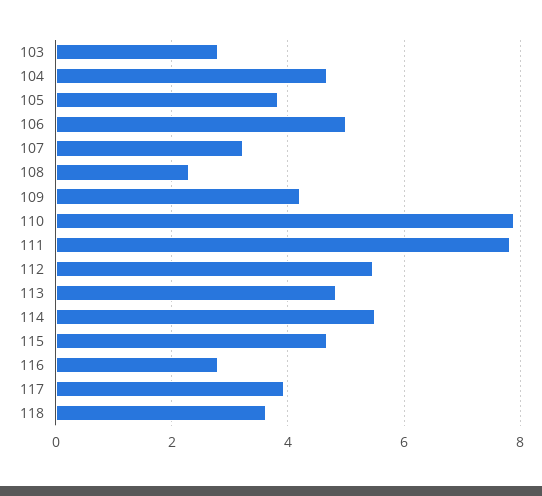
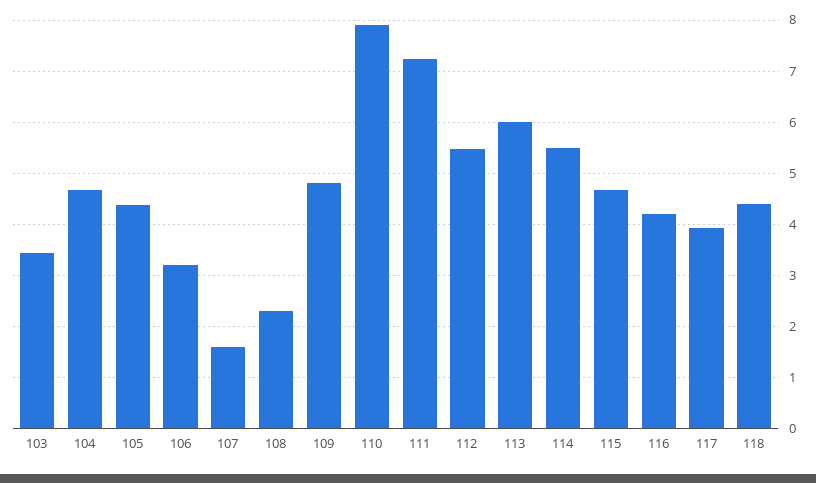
  {
-   "103": 2.8,
+   "103": 3.4,
    "104": 4.6,
-   "105": 3.8,
+   "105": 4.4,
-   "106": 5,
+   "106": 3.2,
-   "107": 3.2,
+   "107": 1.6,
    "108": 2.4,
-   "109": 4.2,
+   "109": 4.8,
    "110": 8,
-   "111": 7.8,
+   "111": 7.2,
    "112": 5.4,
-   "113": 4.8,
+   "113": 6,
    "114": 5.6,
    "115": 4.6,
-   "116": 2.8,
+   "116": 4.2,
    "117": 4,
-   "118": 3.6
+   "118": 4.4
  }

